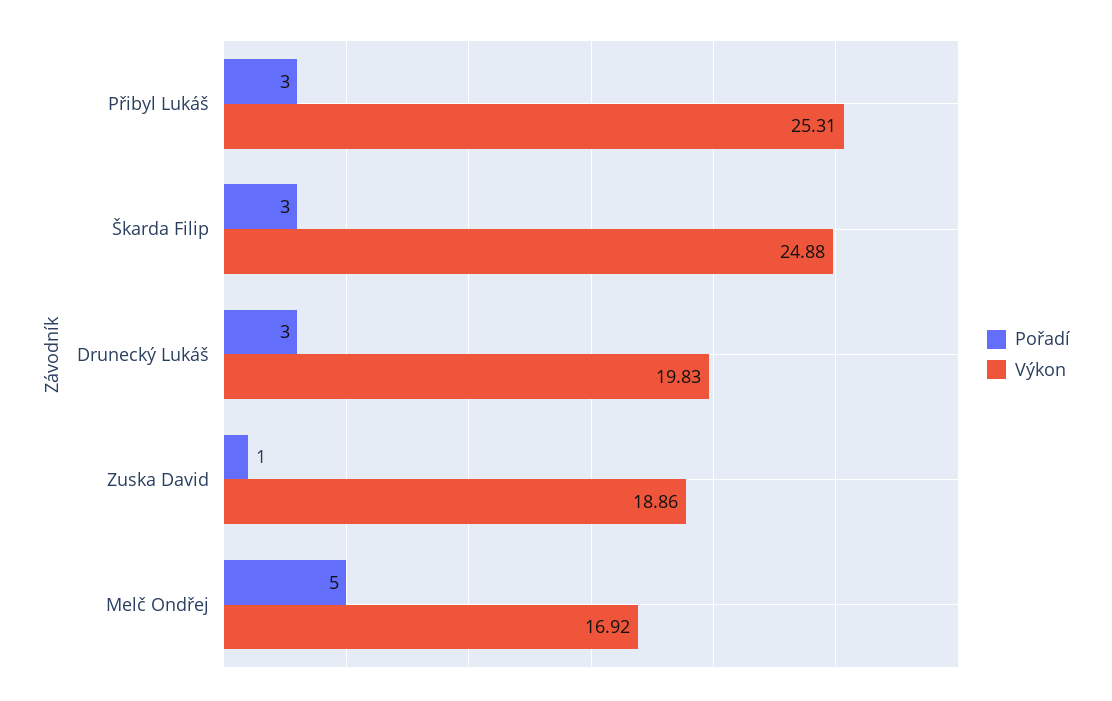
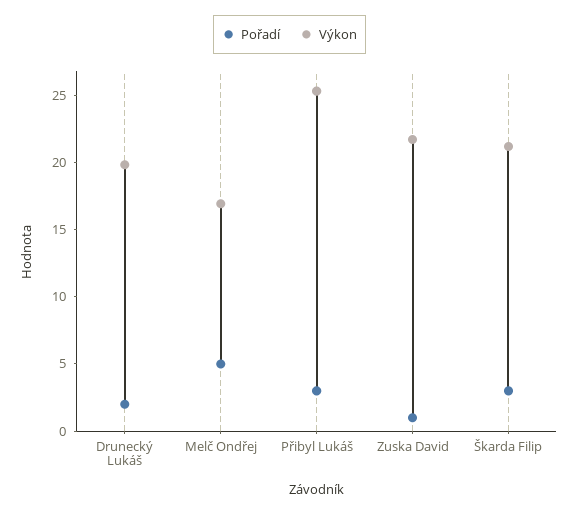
  {
    "Pořadí": {
      "Přibyl Lukáš": 3,
      "Škarda Filip": 3,
-     "Drunecký Lukáš": 3,
+     "Drunecký Lukáš": 2,
      "Zuska David": 1,
      "Melč Ondřej": 5
    },
    "Výkon": {
      "Přibyl Lukáš": 25.31,
-     "Škarda Filip": 24.88,
+     "Škarda Filip": 21,
      "Drunecký Lukáš": 19.83,
-     "Zuska David": 18.86,
+     "Zuska David": 22,
      "Melč Ondřej": 16.92
    }
  }

